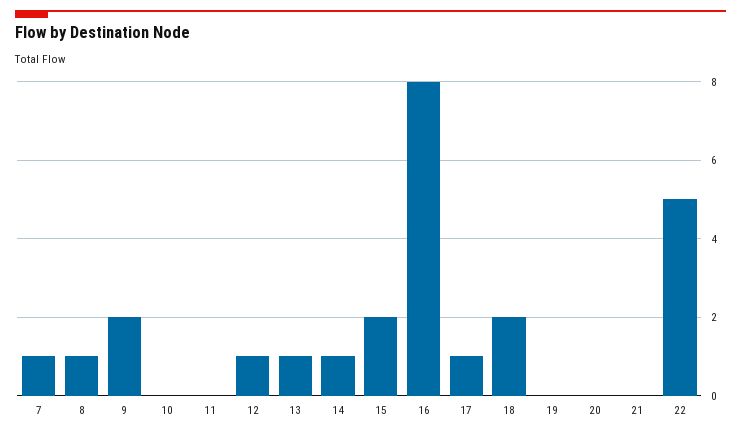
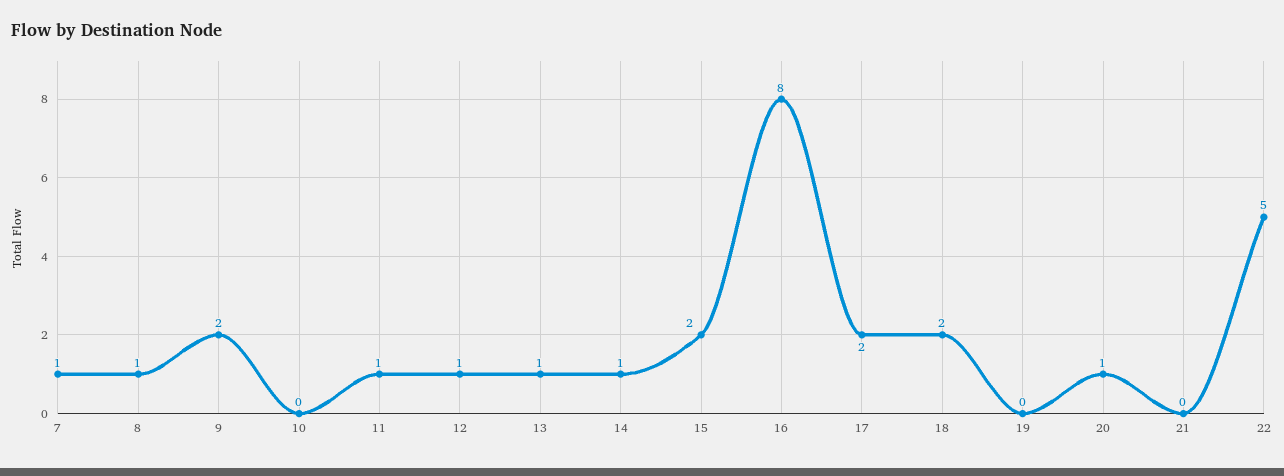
  {
    "7": 1,
    "8": 1,
    "9": 2,
    "10": 0,
-   "11": 0,
+   "11": 1,
    "12": 1,
    "13": 1,
    "14": 1,
    "15": 2,
    "16": 8,
-   "17": 1,
+   "17": 2,
    "18": 2,
    "19": 0,
-   "20": 0,
+   "20": 1,
    "21": 0,
    "22": 5
  }

